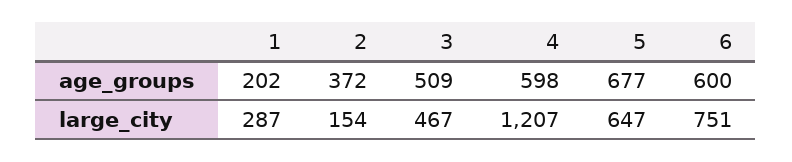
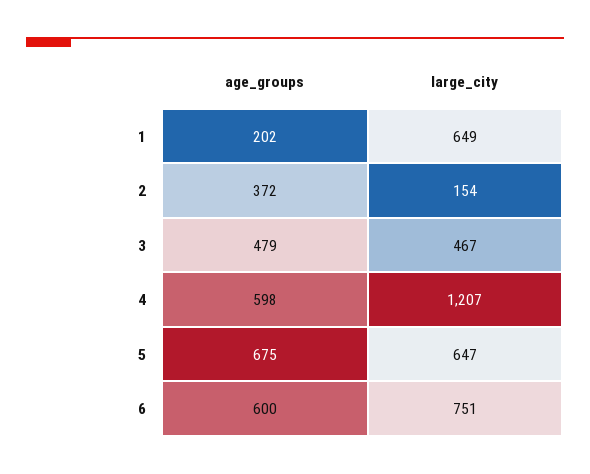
  {
    "1": {
      "age_groups": 202,
-     "large_city": 287
+     "large_city": 649
    },
    "2": {
      "age_groups": 372,
      "large_city": 154
    },
    "3": {
-     "age_groups": 509,
+     "age_groups": 479,
      "large_city": 467
    },
    "4": {
      "age_groups": 598,
      "large_city": 1207
    },
    "5": {
-     "age_groups": 677,
+     "age_groups": 675,
      "large_city": 647
    },
    "6": {
      "age_groups": 600,
      "large_city": 751
    }
  }

